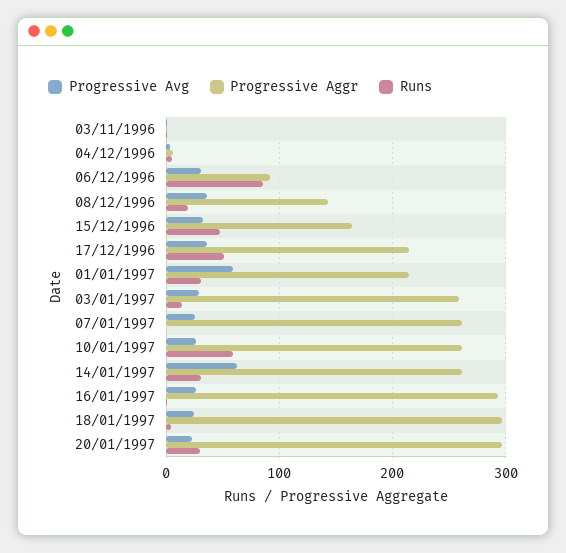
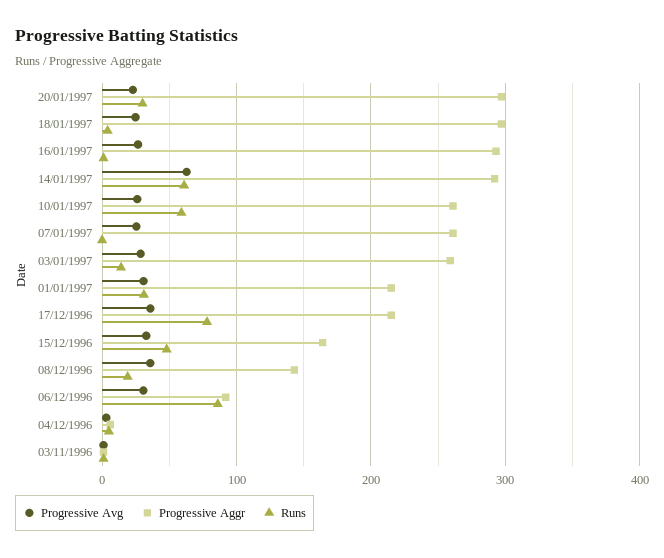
  {
    "Progressive Avg": {
      "03/11/1996": 0,
      "04/12/1996": 0,
      "06/12/1996": 30,
      "08/12/1996": 40,
      "15/12/1996": 30,
      "17/12/1996": 40,
-     "01/01/1997": 60,
+     "01/01/1997": 30,
      "03/01/1997": 30,
      "07/01/1997": 30,
      "10/01/1997": 30,
      "14/01/1997": 60,
      "16/01/1997": 30,
      "18/01/1997": 20,
      "20/01/1997": 20
    },
    "Progressive Aggr": {
      "03/11/1996": 0,
      "04/12/1996": 10,
      "06/12/1996": 90,
      "08/12/1996": 140,
      "15/12/1996": 160,
      "17/12/1996": 220,
      "01/01/1997": 220,
      "03/01/1997": 260,
      "07/01/1997": 260,
      "10/01/1997": 260,
-     "14/01/1997": 260,
+     "14/01/1997": 290,
      "16/01/1997": 290,
      "18/01/1997": 300,
      "20/01/1997": 300
    },
    "Runs": {
      "03/11/1996": 0,
      "04/12/1996": 10,
      "06/12/1996": 90,
      "08/12/1996": 20,
      "15/12/1996": 50,
-     "17/12/1996": 50,
+     "17/12/1996": 80,
      "01/01/1997": 30,
      "03/01/1997": 10,
      "07/01/1997": 0,
      "10/01/1997": 60,
-     "14/01/1997": 30,
+     "14/01/1997": 60,
      "16/01/1997": 0,
      "18/01/1997": 0,
      "20/01/1997": 30
    }
  }

